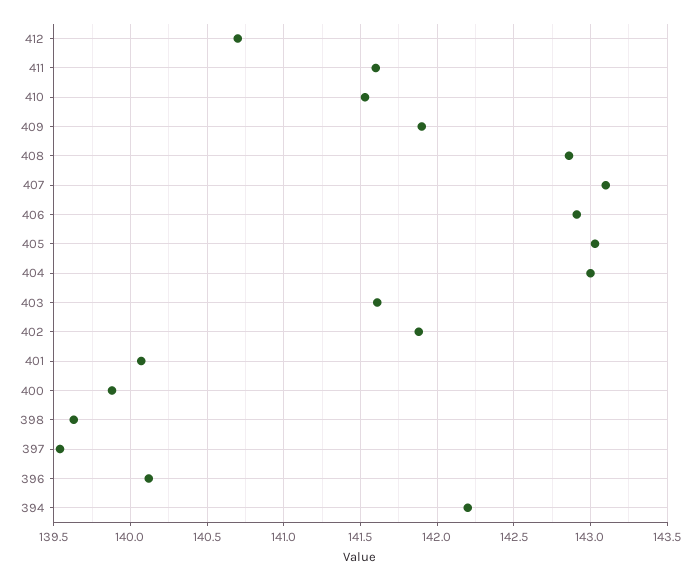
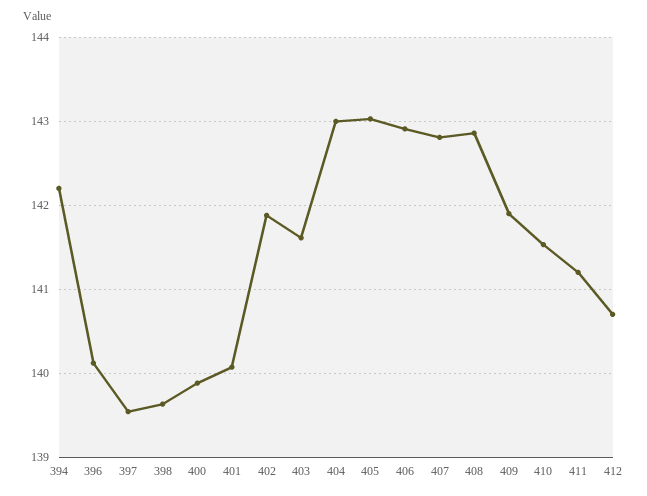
  {
    "412": 140.7,
-   "411": 141.6,
+   "411": 141.2,
    "410": 141.55,
    "409": 141.9,
    "408": 142.85,
-   "407": 143.1,
+   "407": 142.8,
    "406": 142.9,
    "405": 143.05,
    "404": 143,
    "403": 141.6,
    "402": 141.9,
    "401": 140.05,
    "400": 139.9,
    "398": 139.65,
    "397": 139.55,
    "396": 140.1,
    "394": 142.2
  }

